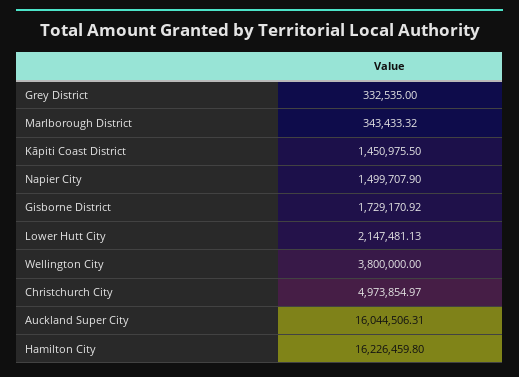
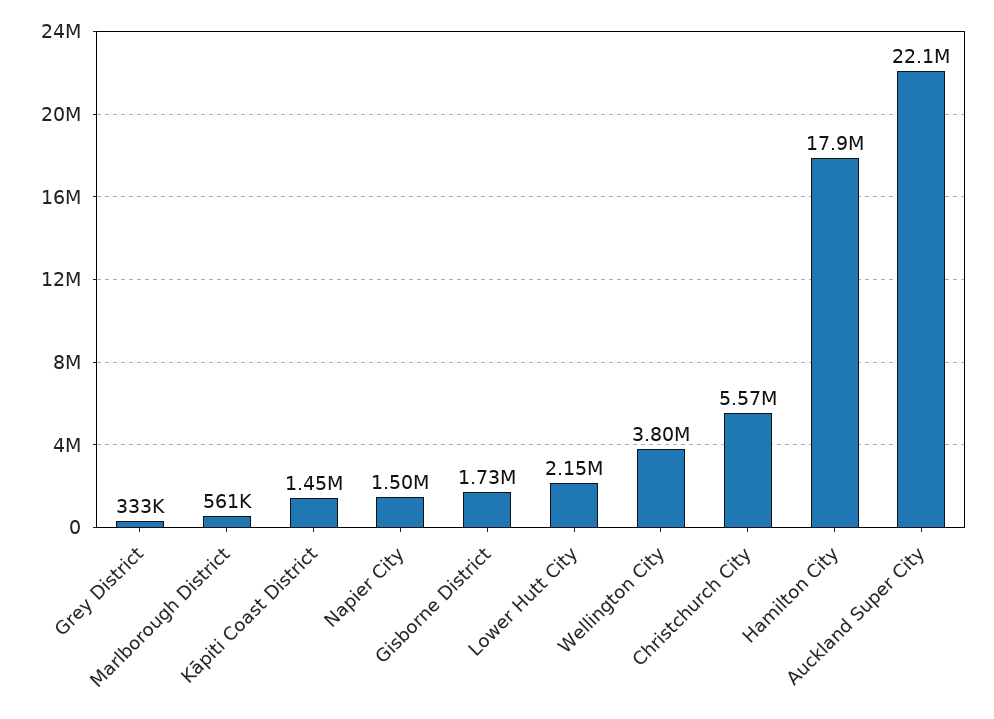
  {
    "Grey District": 332535,
-   "Marlborough District": 343433.32,
+   "Marlborough District": 561000,
    "Kāpiti Coast District": 1450975.5,
    "Napier City": 1499707.9,
    "Gisborne District": 1729170.92,
    "Lower Hutt City": 2147481.13,
    "Wellington City": 3800000,
-   "Christchurch City": 4973854.97,
+   "Christchurch City": 5570000,
-   "Auckland Super City": 16044506.31,
+   "Auckland Super City": 22100000,
-   "Hamilton City": 16226459.8
+   "Hamilton City": 17900000
  }

